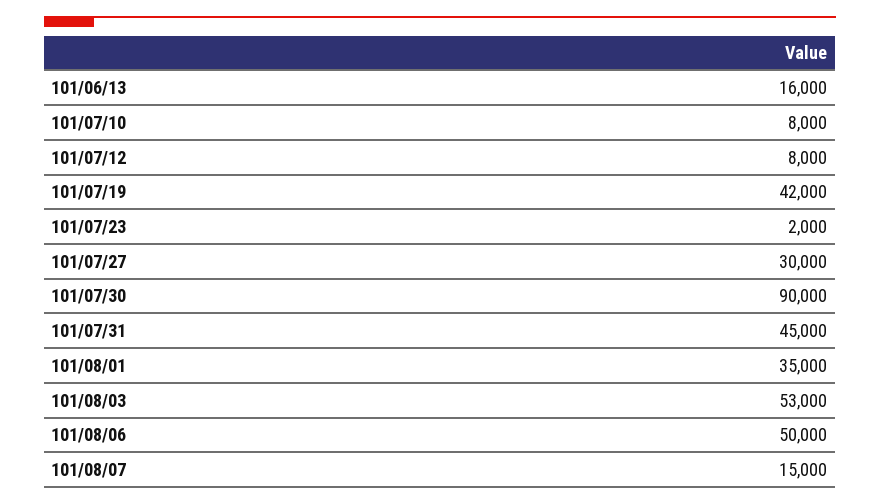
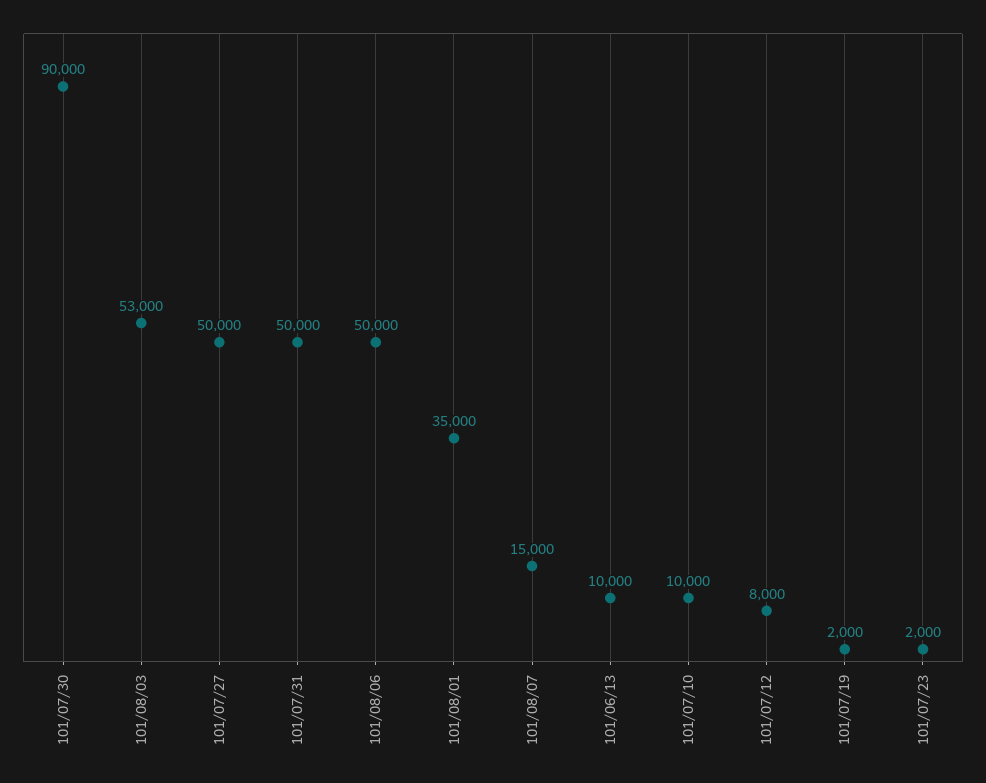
  {
-   "101/06/13": 16000,
+   "101/06/13": 10000,
-   "101/07/10": 8000,
+   "101/07/10": 10000,
    "101/07/12": 8000,
-   "101/07/19": 42000,
+   "101/07/19": 2000,
    "101/07/23": 2000,
-   "101/07/27": 30000,
+   "101/07/27": 50000,
    "101/07/30": 90000,
-   "101/07/31": 45000,
+   "101/07/31": 50000,
    "101/08/01": 35000,
    "101/08/03": 53000,
    "101/08/06": 50000,
    "101/08/07": 15000
  }

